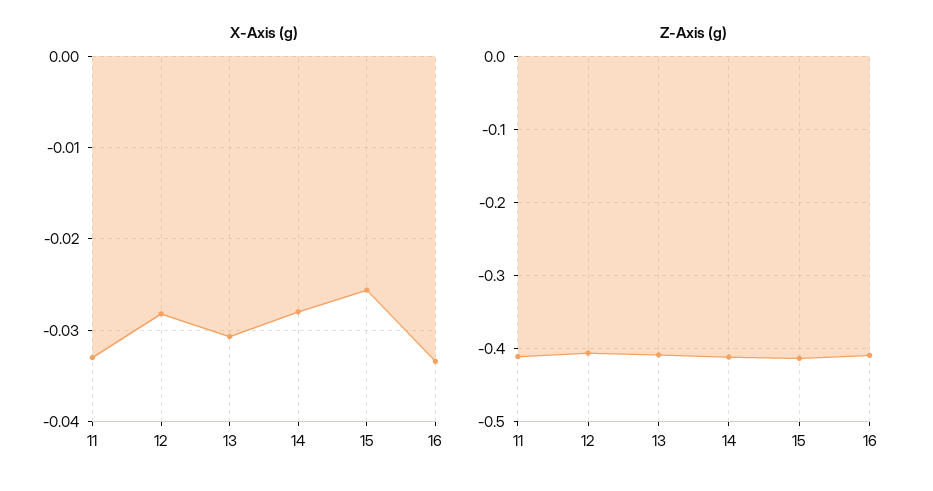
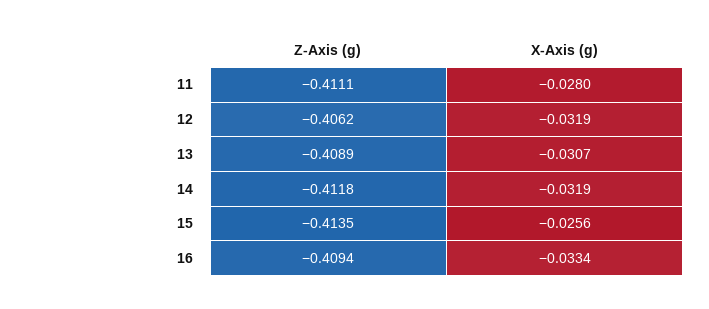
  {
    "X-Axis (g)": {
-     "11": -0.033,
+     "11": -0.028,
-     "12": -0.028,
+     "12": -0.0319,
      "13": -0.0307,
-     "14": -0.028,
+     "14": -0.0319,
      "15": -0.0256,
      "16": -0.0334
    },
    "Z-Axis (g)": {
      "11": -0.4111,
      "12": -0.4062,
      "13": -0.4089,
      "14": -0.4118,
      "15": -0.4135,
      "16": -0.4094
    }
  }

